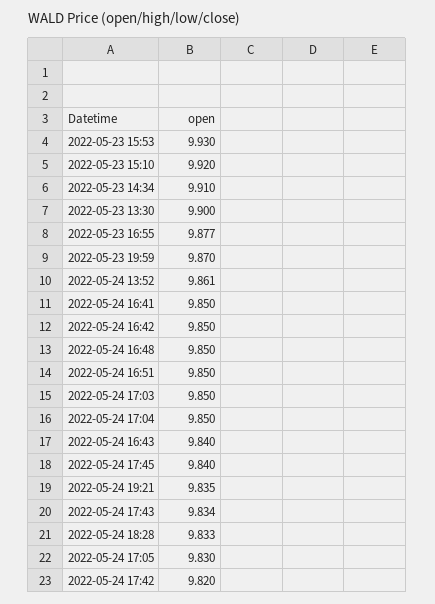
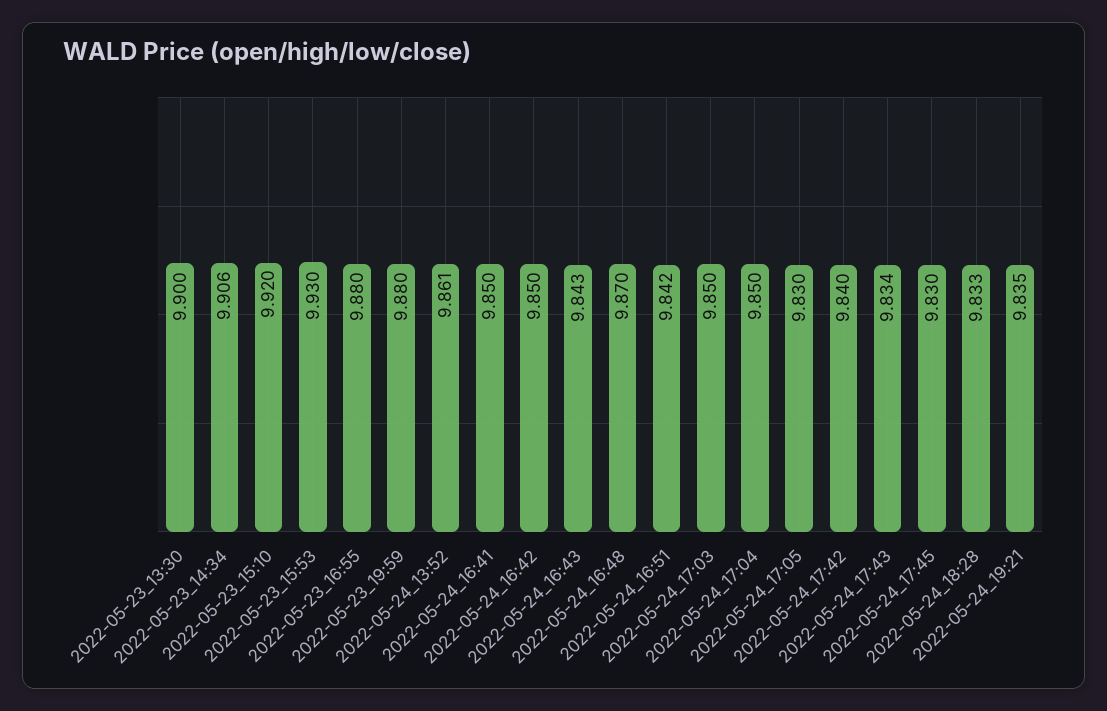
  {
    "2022-05-23 15:53": 9.93,
    "2022-05-23 15:10": 9.92,
-   "2022-05-23 14:34": 9.91,
+   "2022-05-23 14:34": 9.906,
    "2022-05-23 13:30": 9.9,
-   "2022-05-23 16:55": 9.877,
+   "2022-05-23 16:55": 9.88,
-   "2022-05-23 19:59": 9.87,
+   "2022-05-23 19:59": 9.88,
    "2022-05-24 13:52": 9.861,
    "2022-05-24 16:41": 9.85,
    "2022-05-24 16:42": 9.85,
-   "2022-05-24 16:48": 9.85,
+   "2022-05-24 16:48": 9.87,
-   "2022-05-24 16:51": 9.85,
+   "2022-05-24 16:51": 9.842,
    "2022-05-24 17:03": 9.85,
    "2022-05-24 17:04": 9.85,
-   "2022-05-24 16:43": 9.84,
+   "2022-05-24 16:43": 9.843,
-   "2022-05-24 17:45": 9.84,
+   "2022-05-24 17:45": 9.83,
    "2022-05-24 19:21": 9.835,
    "2022-05-24 17:43": 9.834,
    "2022-05-24 18:28": 9.833,
    "2022-05-24 17:05": 9.83,
-   "2022-05-24 17:42": 9.82
+   "2022-05-24 17:42": 9.84
  }

